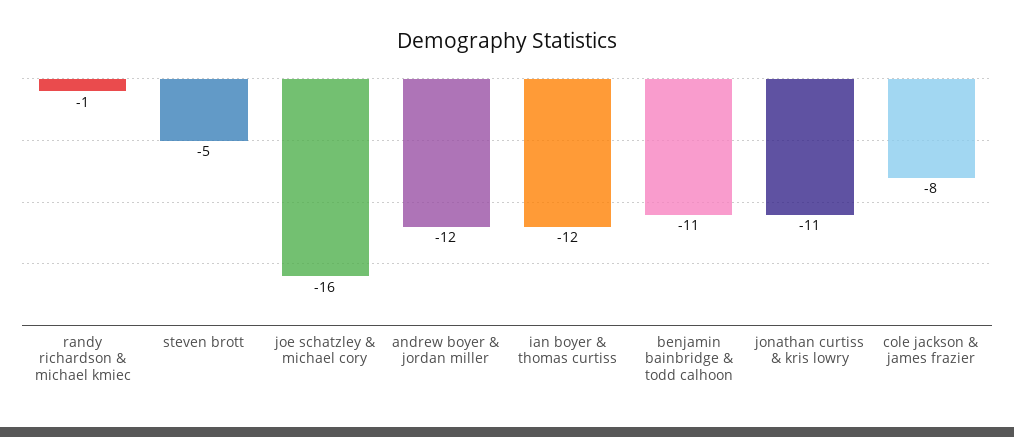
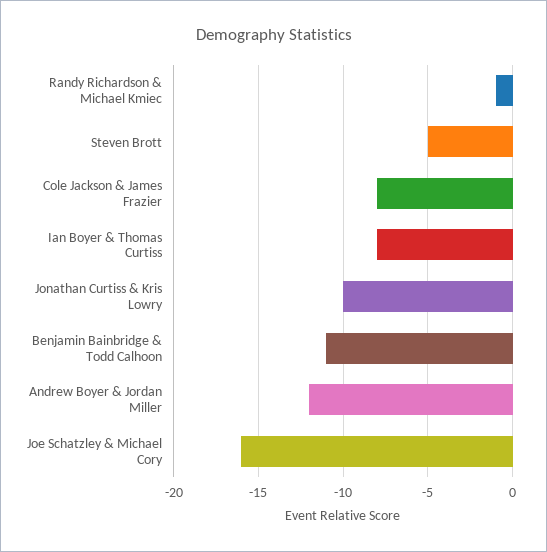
  {
    "randy richardson & michael kmiec": -1,
    "steven brott": -5,
    "joe schatzley & michael cory": -16,
    "andrew boyer & jordan miller": -12,
-   "ian boyer & thomas curtiss": -12,
+   "ian boyer & thomas curtiss": -8,
    "benjamin bainbridge & todd calhoon": -11,
-   "jonathan curtiss & kris lowry": -11,
+   "jonathan curtiss & kris lowry": -10,
    "cole jackson & james frazier": -8
  }

